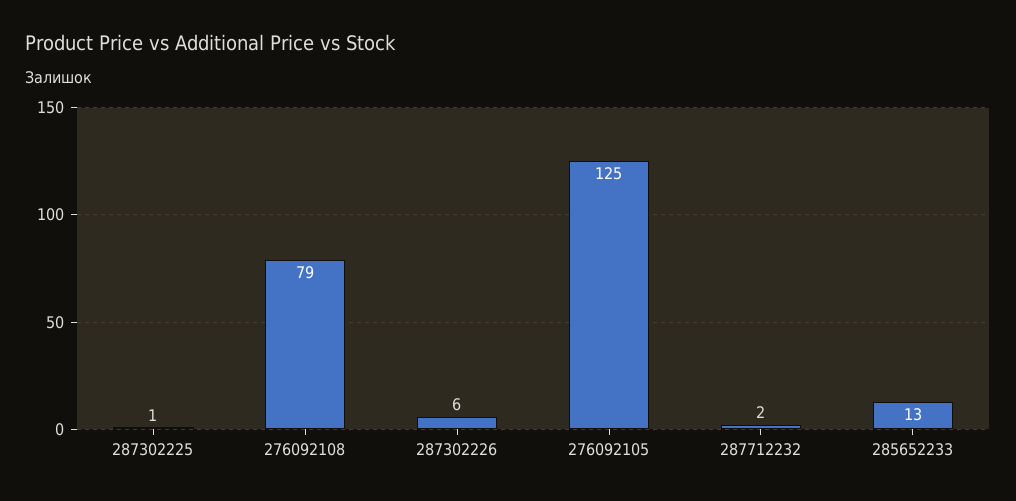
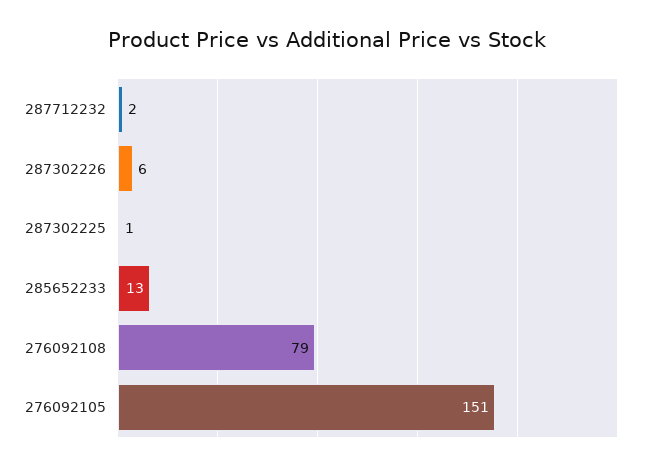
  {
    "287302225": 1,
    "276092108": 79,
    "287302226": 6,
-   "276092105": 125,
+   "276092105": 151,
    "287712232": 2,
    "285652233": 13
  }

